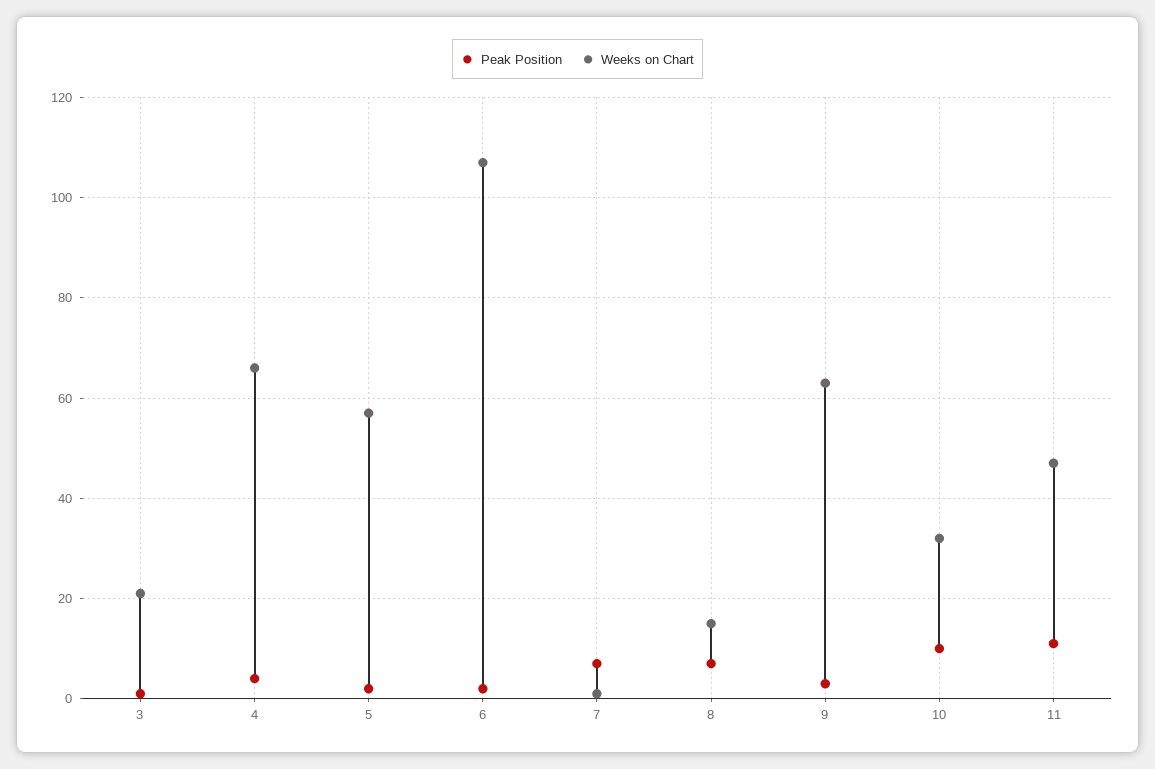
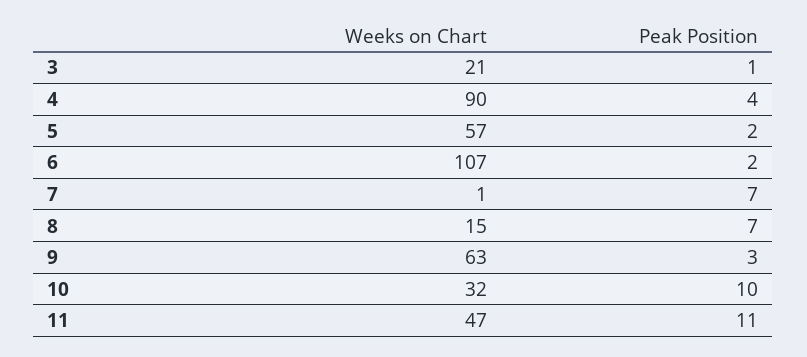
  {
    "Peak Position": {
      "3": 1,
      "4": 4,
      "5": 2,
      "6": 2,
      "7": 7,
      "8": 7,
      "9": 3,
      "10": 10,
      "11": 11
    },
    "Weeks on Chart": {
      "3": 21,
-     "4": 65,
+     "4": 90,
      "5": 57,
      "6": 107,
      "7": 1,
      "8": 15,
      "9": 63,
      "10": 32,
      "11": 47
    }
  }

